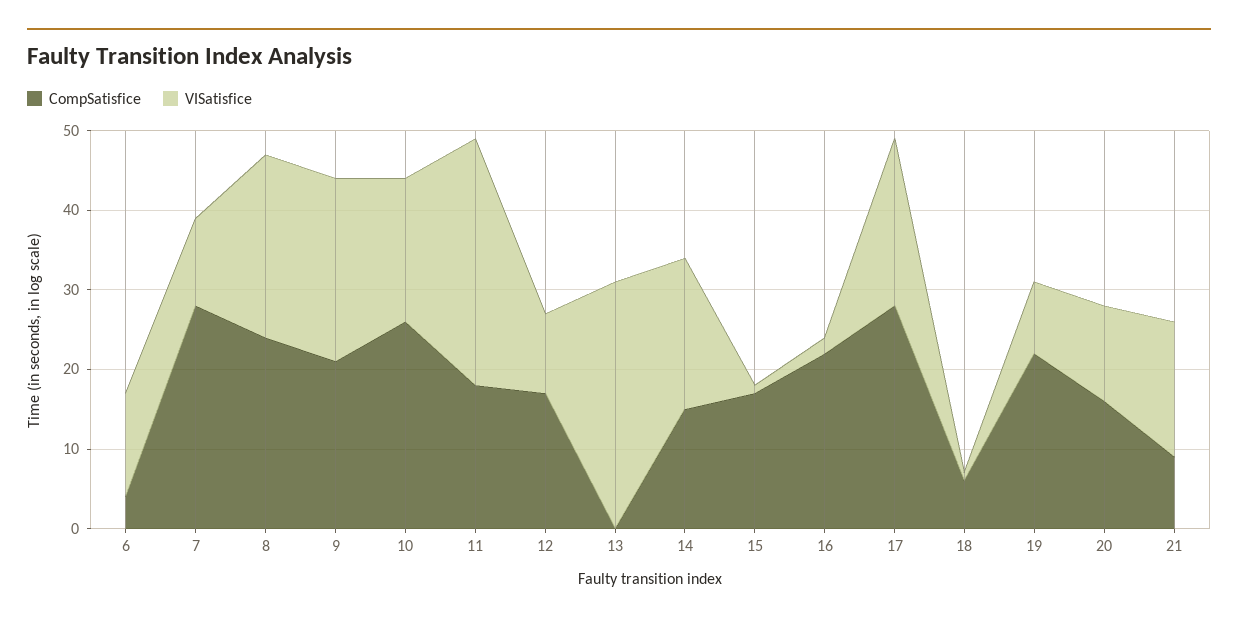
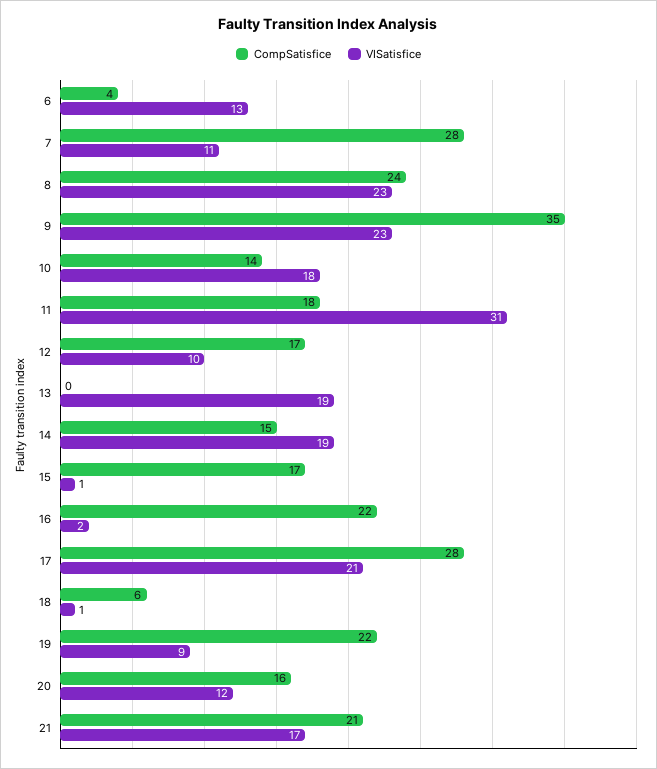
  {
    "CompSatisfice": {
      "6": 4,
      "7": 28,
      "8": 24,
-     "9": 20,
+     "9": 35,
-     "10": 25,
+     "10": 14,
      "11": 18,
      "12": 17,
      "13": 0,
      "14": 15,
      "15": 17,
      "16": 22,
      "17": 28,
      "18": 6,
      "19": 22,
      "20": 16,
-     "21": 10
+     "21": 21
    },
    "VISatisfice": {
      "6": 13,
      "7": 11,
      "8": 23,
      "9": 23,
      "10": 18,
      "11": 31,
      "12": 10,
-     "13": 30,
+     "13": 19,
      "14": 19,
      "15": 1,
      "16": 2,
      "17": 21,
      "18": 1,
      "19": 9,
      "20": 12,
      "21": 17
    }
  }

